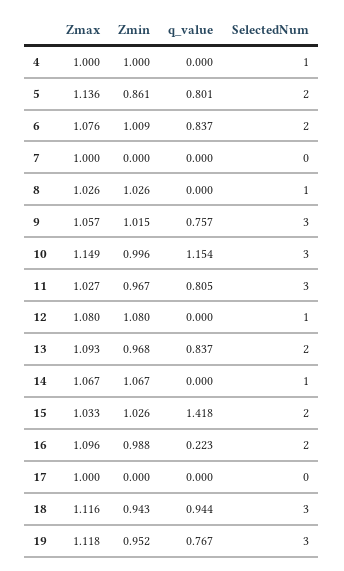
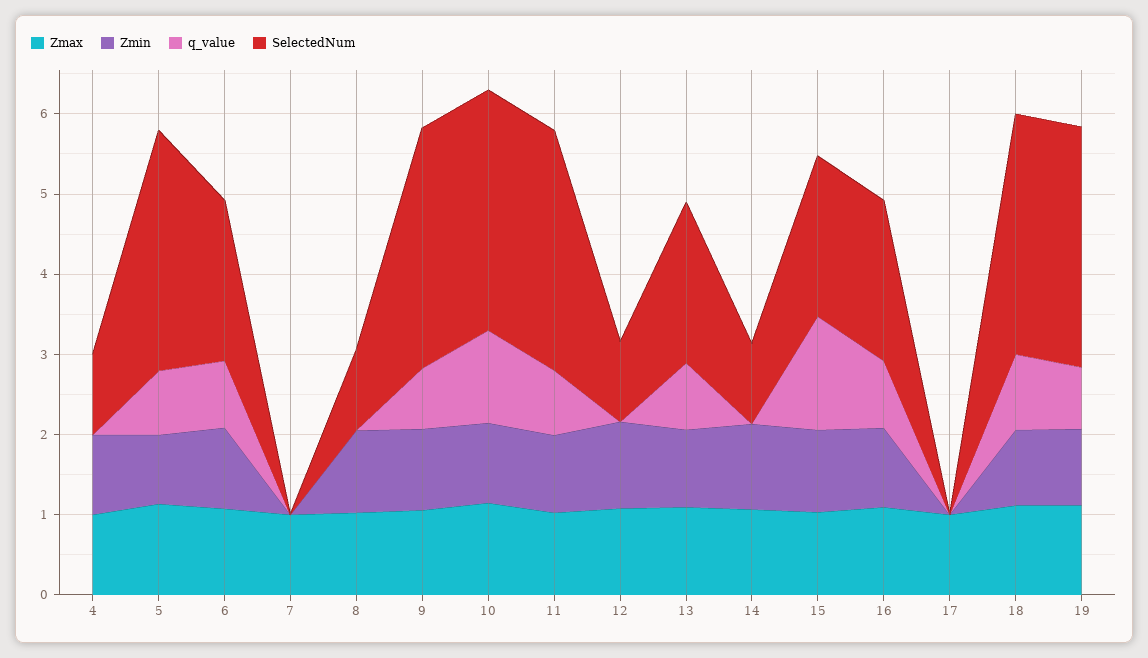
  {
    "Zmax": {
      "4": 1,
      "5": 1.136,
      "6": 1.076,
      "7": 1,
      "8": 1.026,
      "9": 1.057,
      "10": 1.149,
      "11": 1.027,
      "12": 1.08,
      "13": 1.093,
      "14": 1.067,
      "15": 1.033,
      "16": 1.096,
      "17": 1,
      "18": 1.116,
      "19": 1.118
    },
    "Zmin": {
      "4": 1,
      "5": 0.861,
      "6": 1.009,
      "7": 0,
      "8": 1.026,
      "9": 1.015,
      "10": 0.996,
      "11": 0.967,
      "12": 1.08,
      "13": 0.968,
      "14": 1.067,
      "15": 1.026,
      "16": 0.988,
      "17": 0,
      "18": 0.943,
      "19": 0.952
    },
    "q_value": {
      "4": 0,
      "5": 0.801,
      "6": 0.837,
      "7": 0,
      "8": 0,
      "9": 0.757,
      "10": 1.154,
      "11": 0.805,
      "12": 0,
      "13": 0.837,
      "14": 0,
      "15": 1.418,
-     "16": 0.223,
+     "16": 0.8,
      "17": 0,
      "18": 0.944,
      "19": 0.767
    },
    "SelectedNum": {
      "4": 1,
-     "5": 2,
+     "5": 3,
      "6": 2,
      "7": 0,
      "8": 1,
      "9": 3,
      "10": 3,
      "11": 3,
      "12": 1,
      "13": 2,
      "14": 1,
      "15": 2,
      "16": 2,
      "17": 0,
      "18": 3,
      "19": 3
    }
  }

